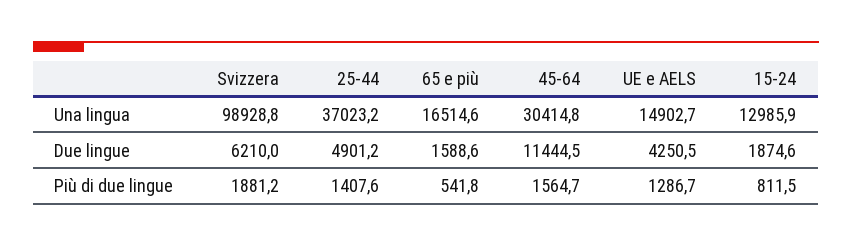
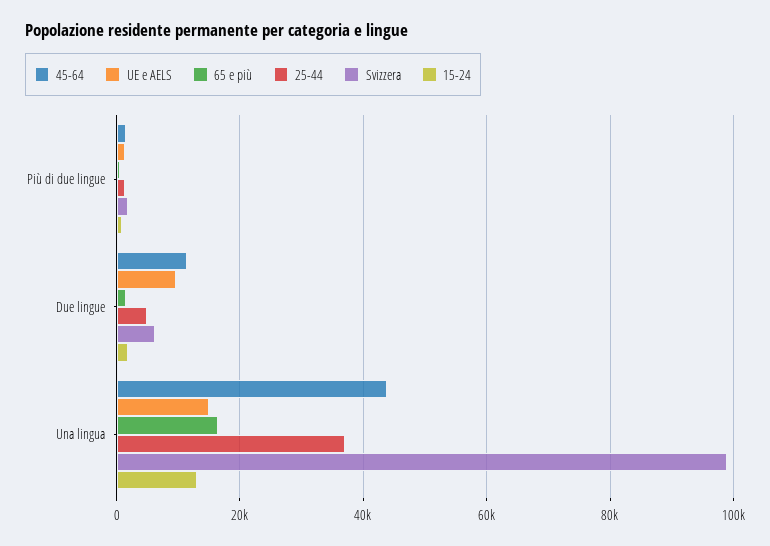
  {
    "Svizzera": {
      "Una lingua": 98928.8,
      "Due lingue": 6210,
      "Più di due lingue": 1881.2
    },
    "25-44": {
      "Una lingua": 37023.2,
      "Due lingue": 4901.2,
      "Più di due lingue": 1407.6
    },
    "65 e più": {
      "Una lingua": 16514.6,
      "Due lingue": 1588.6,
      "Più di due lingue": 541.8
    },
    "45-64": {
-     "Una lingua": 30414.8,
+     "Una lingua": 44000,
      "Due lingue": 11444.5,
      "Più di due lingue": 1564.7
    },
    "UE e AELS": {
      "Una lingua": 14902.7,
-     "Due lingue": 4250.5,
+     "Due lingue": 10000,
      "Più di due lingue": 1286.7
    },
    "15-24": {
      "Una lingua": 12985.9,
      "Due lingue": 1874.6,
      "Più di due lingue": 811.5
    }
  }

